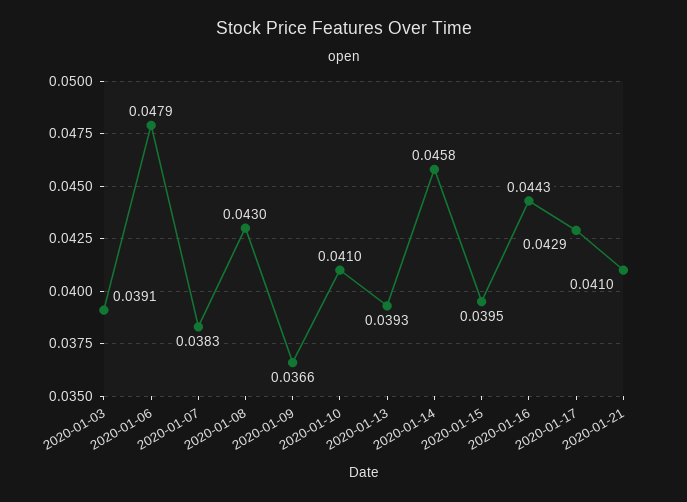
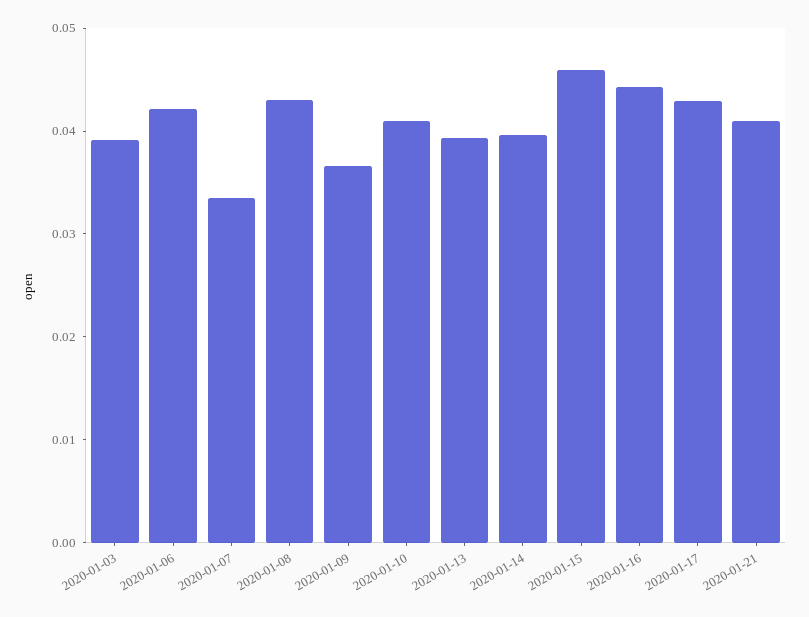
  {
    "2020-01-03": 0.0391,
-   "2020-01-06": 0.0479,
+   "2020-01-06": 0.042,
-   "2020-01-07": 0.0383,
+   "2020-01-07": 0.034,
    "2020-01-08": 0.043,
    "2020-01-09": 0.0366,
    "2020-01-10": 0.041,
    "2020-01-13": 0.0393,
-   "2020-01-14": 0.0458,
+   "2020-01-14": 0.04,
-   "2020-01-15": 0.0395,
+   "2020-01-15": 0.046,
    "2020-01-16": 0.0443,
    "2020-01-17": 0.0429,
    "2020-01-21": 0.041
  }

